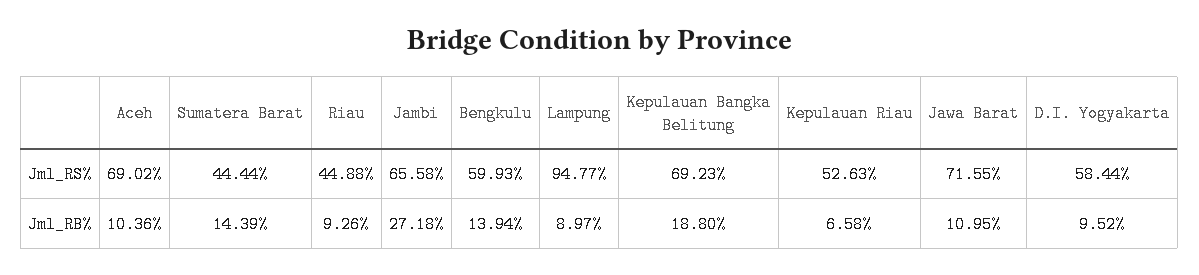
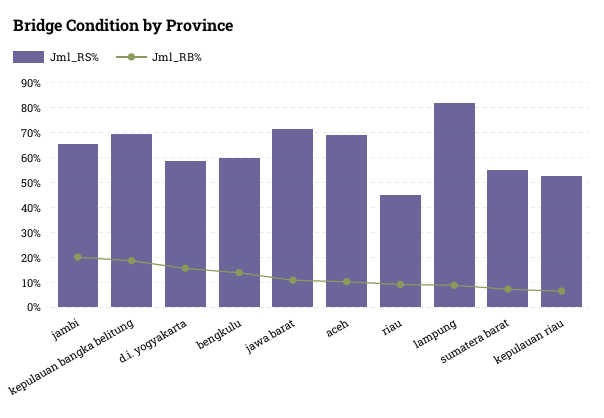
  {
    "Jml_RS%": {
      "Aceh": 69.02,
-     "Sumatera Barat": 44.44,
+     "Sumatera Barat": 55,
      "Riau": 44.88,
      "Jambi": 65.58,
      "Bengkulu": 59.93,
-     "Lampung": 94.77,
+     "Lampung": 82.5,
      "Kepulauan Bangka Belitung": 69.23,
      "Kepulauan Riau": 52.63,
      "Jawa Barat": 71.55,
      "D.I. Yogyakarta": 58.44
    },
    "Jml_RB%": {
      "Aceh": 10.36,
-     "Sumatera Barat": 14.39,
+     "Sumatera Barat": 7.5,
      "Riau": 9.26,
-     "Jambi": 27.18,
+     "Jambi": 20,
      "Bengkulu": 13.94,
      "Lampung": 8.97,
      "Kepulauan Bangka Belitung": 18.8,
      "Kepulauan Riau": 6.58,
      "Jawa Barat": 10.95,
-     "D.I. Yogyakarta": 9.52
+     "D.I. Yogyakarta": 15
    }
  }

